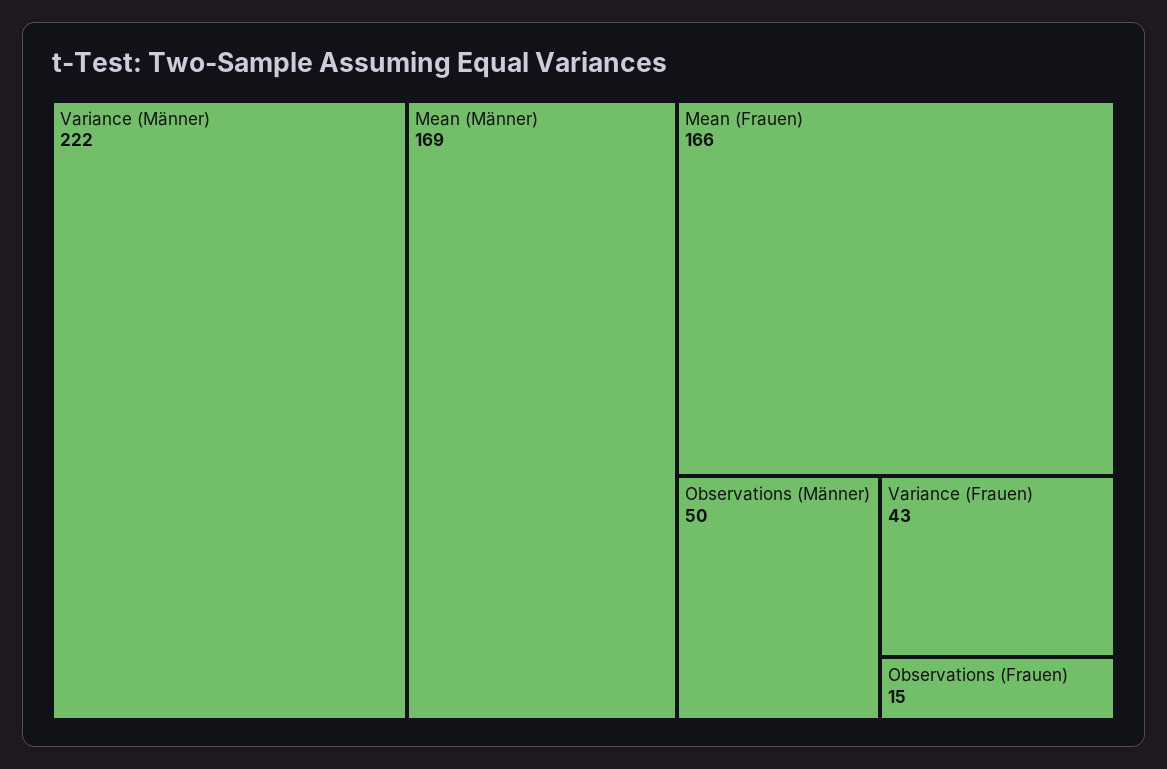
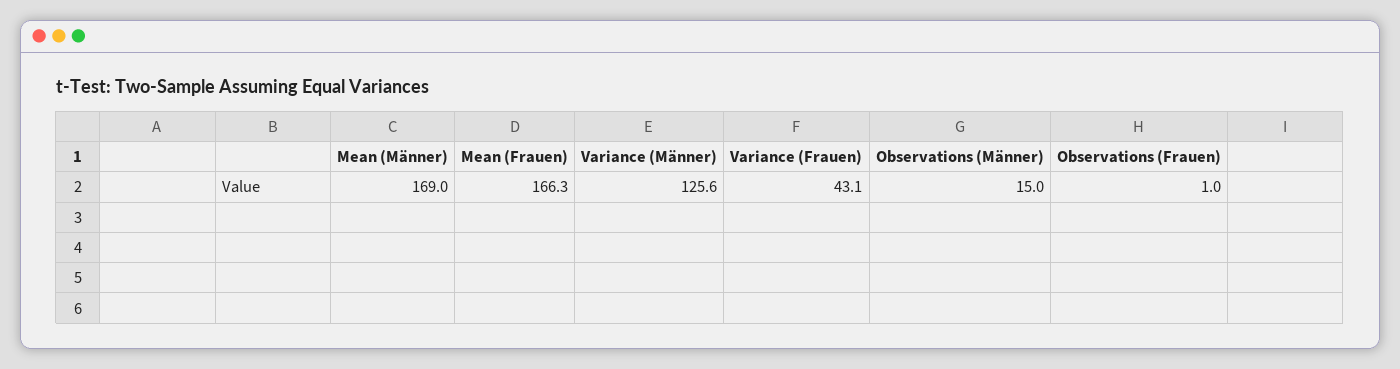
  {
-   "Variance (Männer)": 222,
+   "Variance (Männer)": 125.6,
    "Mean (Männer)": 169,
    "Mean (Frauen)": 166.3,
-   "Observations (Männer)": 50,
+   "Observations (Männer)": 15,
    "Variance (Frauen)": 43.1,
-   "Observations (Frauen)": 15
+   "Observations (Frauen)": 1
  }

